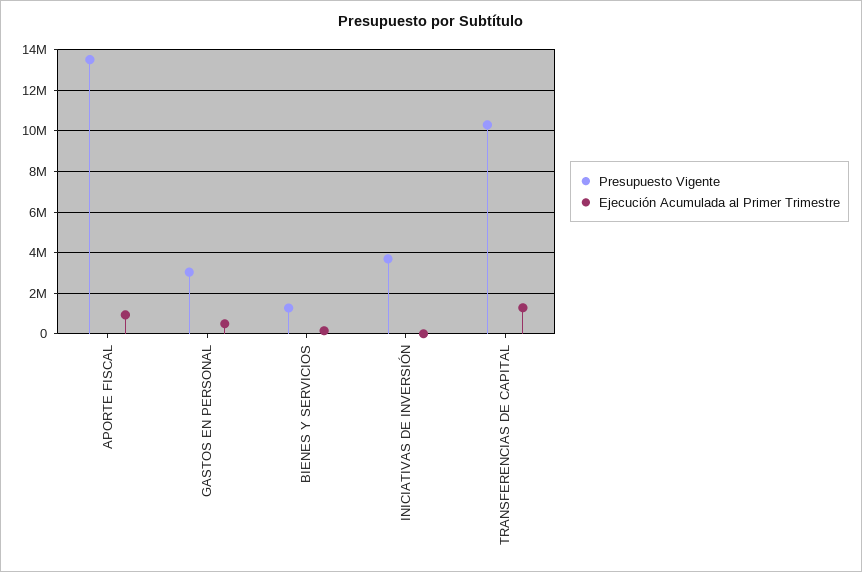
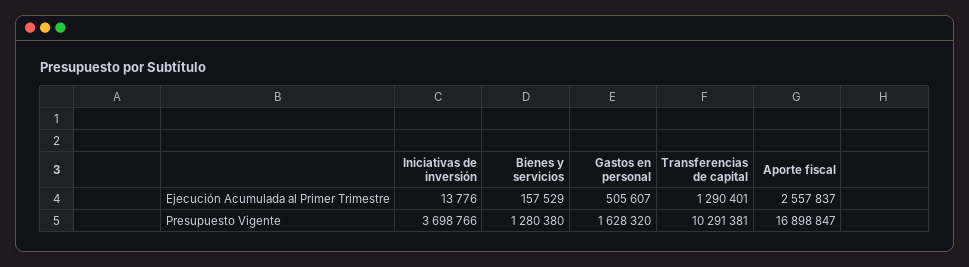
  {
    "Presupuesto Vigente": {
-     "APORTE FISCAL": 13500000,
+     "APORTE FISCAL": 16898847,
-     "GASTOS EN PERSONAL": 3000000,
+     "GASTOS EN PERSONAL": 1628320,
      "BIENES Y SERVICIOS": 1280380,
      "INICIATIVAS DE INVERSIÓN": 3698766,
      "TRANSFERENCIAS DE CAPITAL": 10291381
    },
    "Ejecución Acumulada al Primer Trimestre": {
-     "APORTE FISCAL": 1000000,
+     "APORTE FISCAL": 2557837,
      "GASTOS EN PERSONAL": 505607,
      "BIENES Y SERVICIOS": 157529,
      "INICIATIVAS DE INVERSIÓN": 13776,
      "TRANSFERENCIAS DE CAPITAL": 1290401
    }
  }

